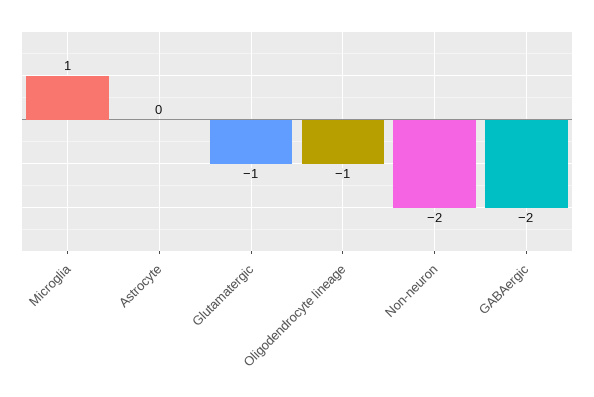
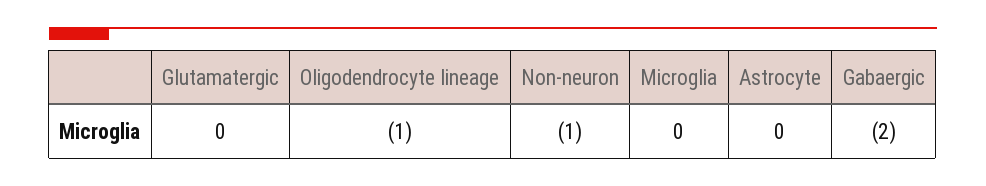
  {
-   "Microglia": 1,
+   "Microglia": 0,
    "Astrocyte": 0,
-   "Glutamatergic": -1,
+   "Glutamatergic": 0,
    "Oligodendrocyte lineage": -1,
-   "Non-neuron": -2,
+   "Non-neuron": -1,
    "GABAergic": -2
  }

